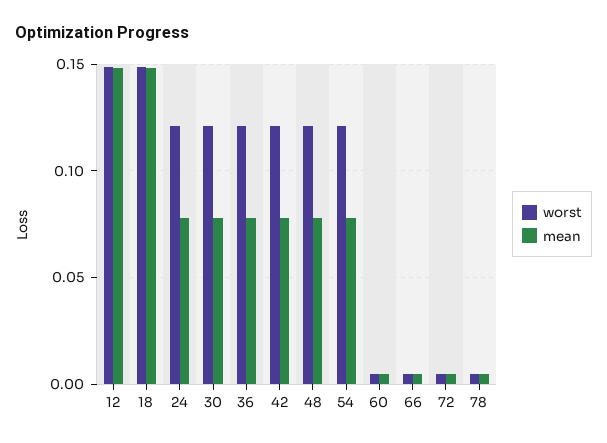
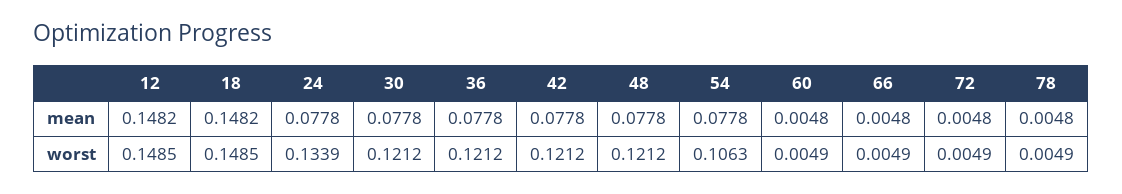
  {
    "worst": {
      "12": 0.1485,
      "18": 0.1485,
-     "24": 0.12,
+     "24": 0.1339,
      "30": 0.1212,
      "36": 0.1212,
      "42": 0.1212,
      "48": 0.1212,
-     "54": 0.12,
+     "54": 0.1063,
      "60": 0.0049,
      "66": 0.0049,
      "72": 0.0049,
      "78": 0.0049
    },
    "mean": {
      "12": 0.1482,
      "18": 0.1482,
      "24": 0.0778,
      "30": 0.0778,
      "36": 0.0778,
      "42": 0.0778,
      "48": 0.0778,
      "54": 0.0778,
      "60": 0.0048,
      "66": 0.0048,
      "72": 0.0048,
      "78": 0.0048
    }
  }

